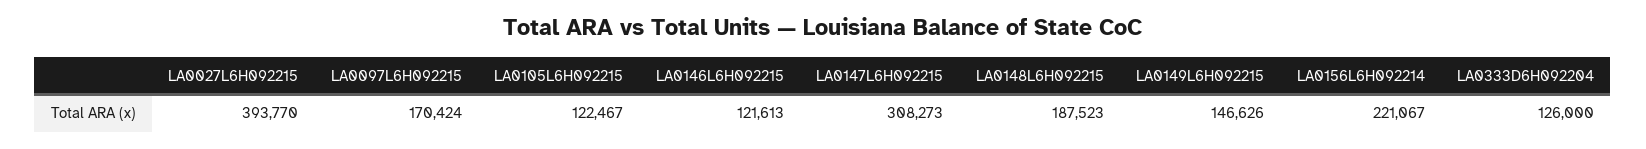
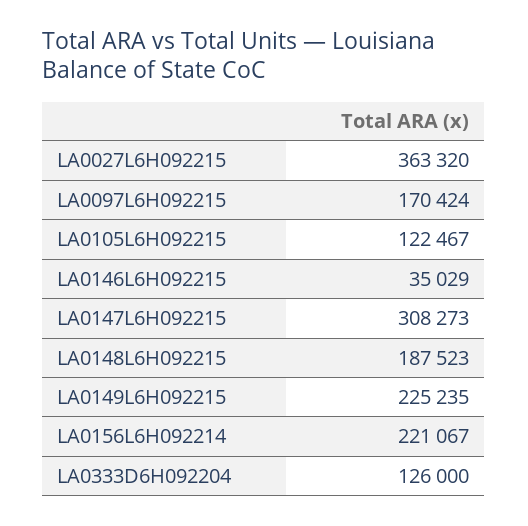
  {
-   "LA0027L6H092215": 393770,
+   "LA0027L6H092215": 363320,
    "LA0097L6H092215": 170424,
    "LA0105L6H092215": 122467,
-   "LA0146L6H092215": 121613,
+   "LA0146L6H092215": 35029,
    "LA0147L6H092215": 308273,
    "LA0148L6H092215": 187523,
-   "LA0149L6H092215": 146626,
+   "LA0149L6H092215": 225235,
    "LA0156L6H092214": 221067,
    "LA0333D6H092204": 126000
  }

